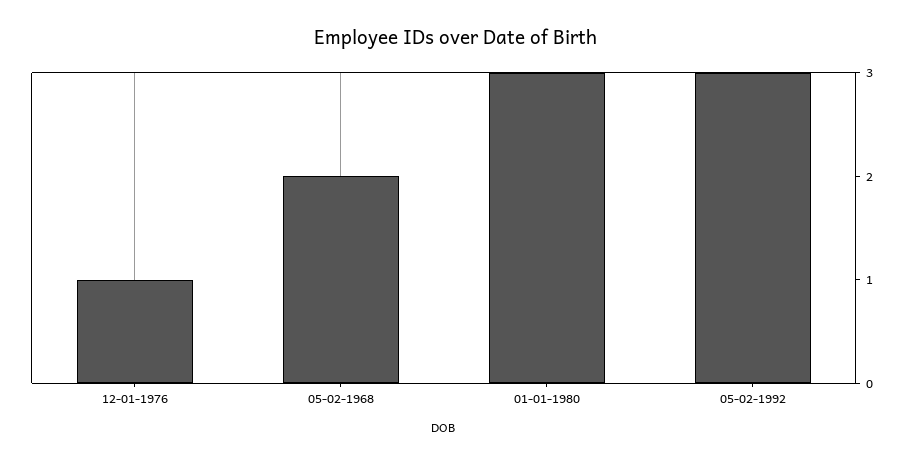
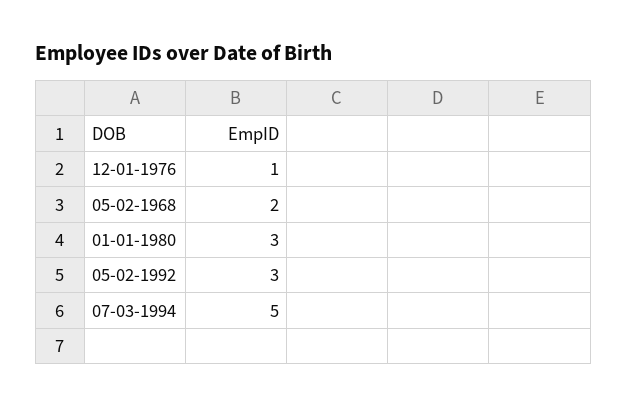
  {
    "12-01-1976": 1,
    "05-02-1968": 2,
    "01-01-1980": 3,
-   "05-02-1992": 3
+   "05-02-1992": 3,
+   "07-03-1994": 5
  }

